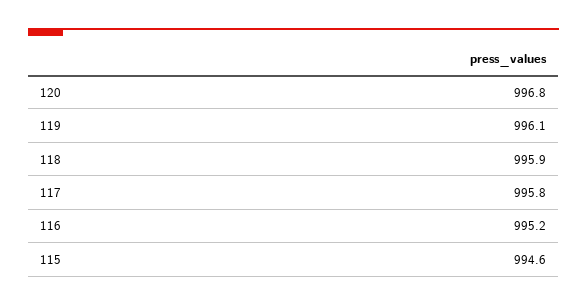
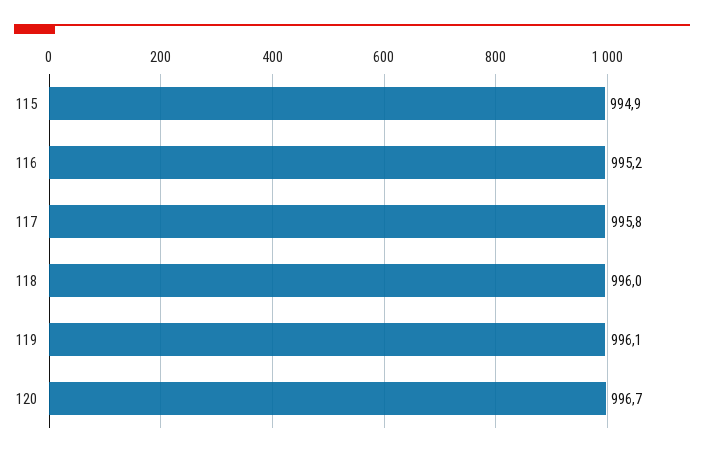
  {
-   "120": 996.8,
+   "120": 996.7,
    "119": 996.1,
-   "118": 995.9,
+   "118": 996,
    "117": 995.8,
    "116": 995.2,
-   "115": 994.6
+   "115": 994.9
  }

